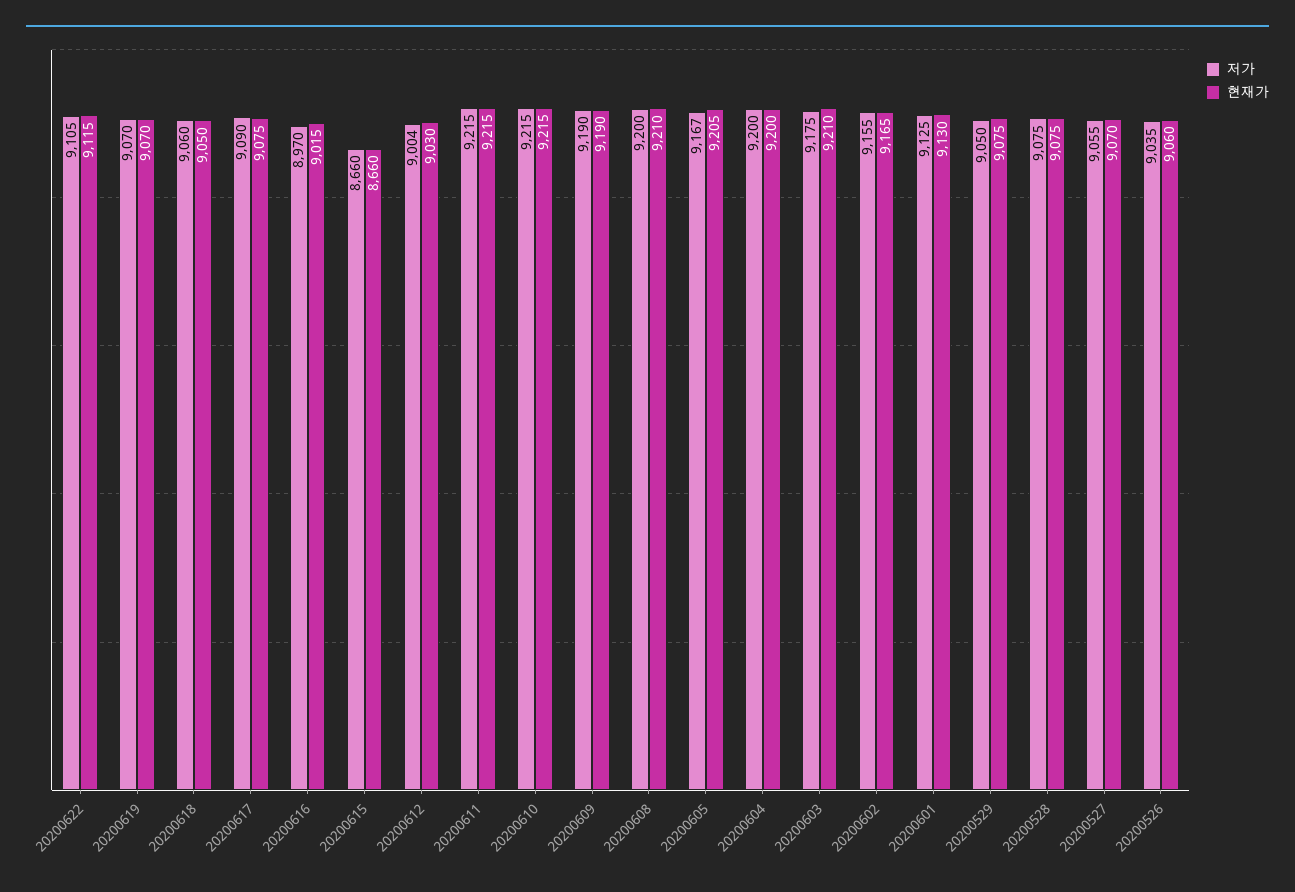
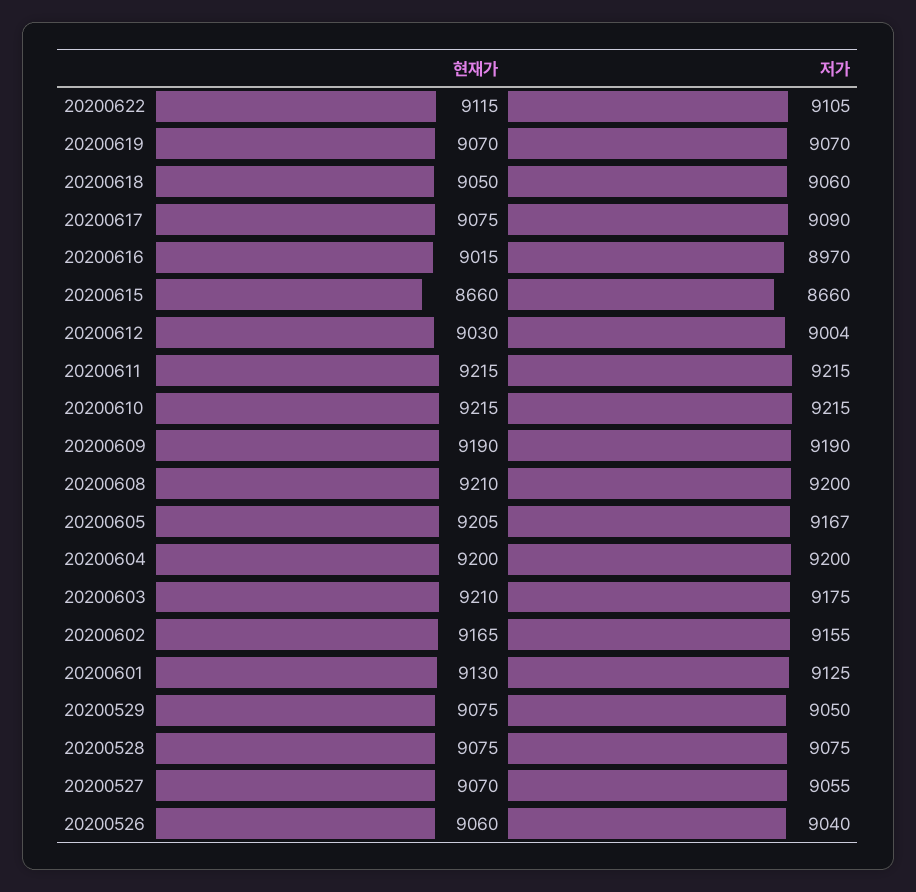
  {
    "저가": {
      "20200622": 9105,
      "20200619": 9070,
      "20200618": 9060,
      "20200617": 9090,
      "20200616": 8970,
      "20200615": 8660,
      "20200612": 9004,
      "20200611": 9215,
      "20200610": 9215,
      "20200609": 9190,
      "20200608": 9200,
      "20200605": 9167,
      "20200604": 9200,
      "20200603": 9175,
      "20200602": 9155,
      "20200601": 9125,
      "20200529": 9050,
      "20200528": 9075,
      "20200527": 9055,
-     "20200526": 9035
+     "20200526": 9040
    },
    "현재가": {
      "20200622": 9115,
      "20200619": 9070,
      "20200618": 9050,
      "20200617": 9075,
      "20200616": 9015,
      "20200615": 8660,
      "20200612": 9030,
      "20200611": 9215,
      "20200610": 9215,
      "20200609": 9190,
      "20200608": 9210,
      "20200605": 9205,
      "20200604": 9200,
      "20200603": 9210,
      "20200602": 9165,
      "20200601": 9130,
      "20200529": 9075,
      "20200528": 9075,
      "20200527": 9070,
      "20200526": 9060
    }
  }

